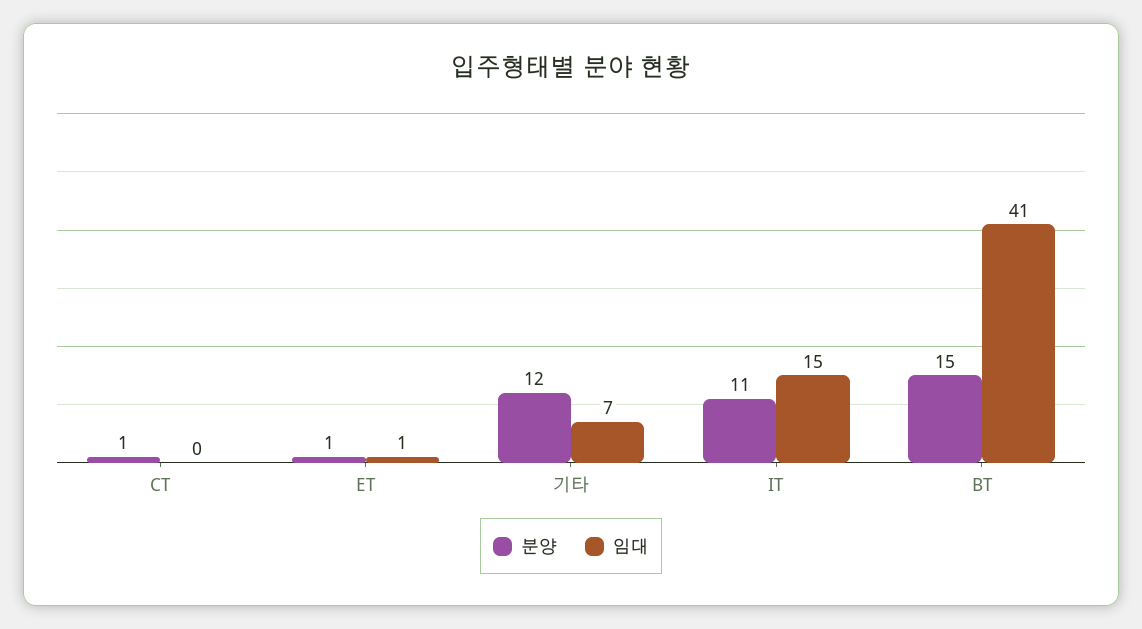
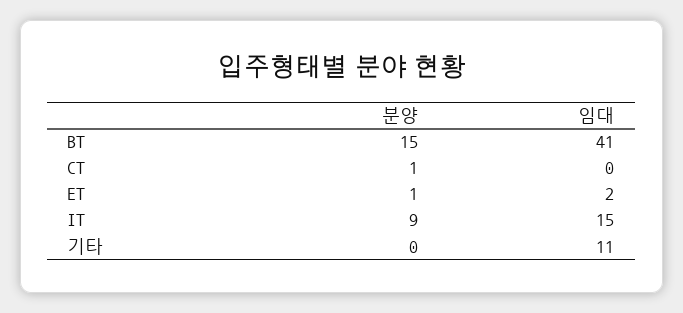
  {
    "분양": {
      "CT": 1,
      "ET": 1,
-     "기타": 12,
+     "기타": 0,
-     "IT": 11,
+     "IT": 9,
      "BT": 15
    },
    "임대": {
      "CT": 0,
-     "ET": 1,
+     "ET": 2,
-     "기타": 7,
+     "기타": 11,
      "IT": 15,
      "BT": 41
    }
  }

